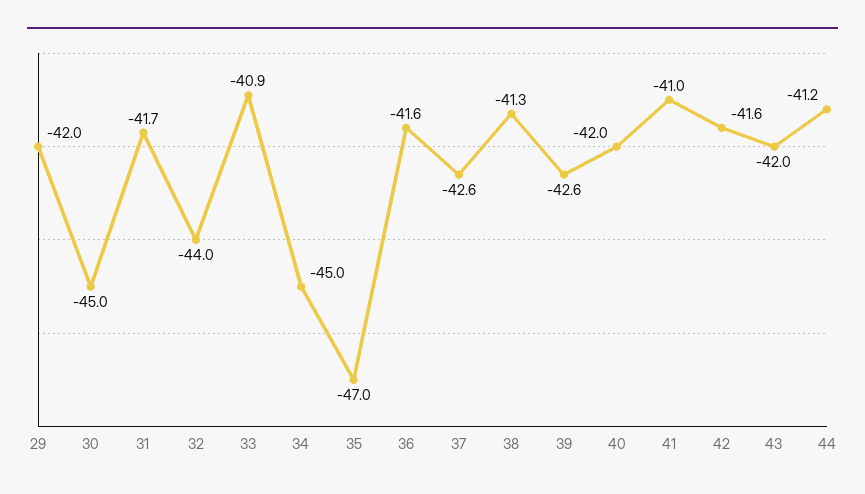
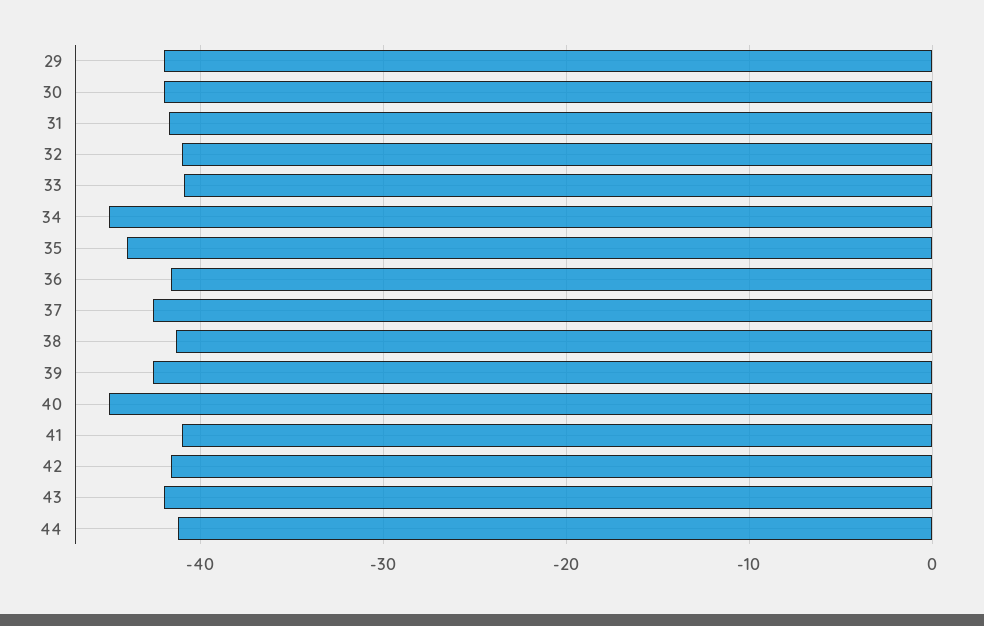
  {
    "29": -42,
-   "30": -45,
+   "30": -42,
    "31": -41.7,
-   "32": -44,
+   "32": -41,
    "33": -40.9,
    "34": -45,
-   "35": -47,
+   "35": -44,
    "36": -41.6,
    "37": -42.6,
    "38": -41.3,
    "39": -42.6,
-   "40": -42,
+   "40": -45,
    "41": -41,
    "42": -41.6,
    "43": -42,
    "44": -41.2
  }

